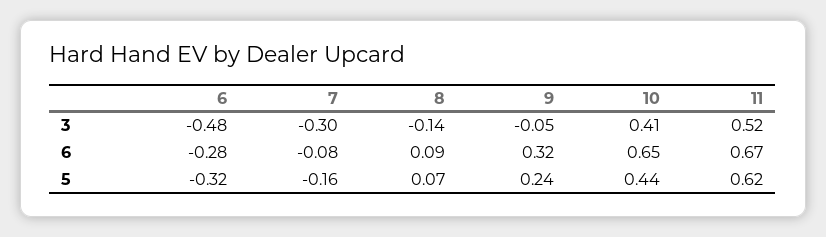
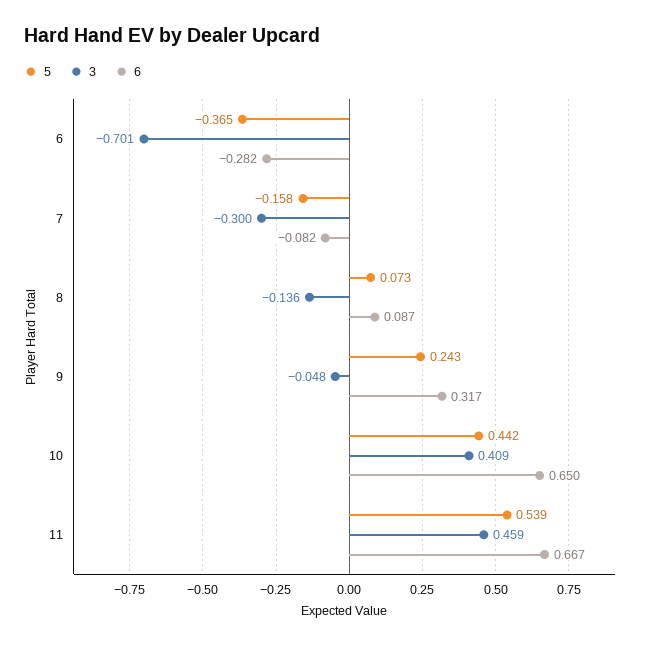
  {
    "3": {
-     "6": -0.48,
+     "6": -0.701,
      "7": -0.3,
      "8": -0.136,
      "9": -0.048,
      "10": 0.409,
-     "11": 0.52
+     "11": 0.459
    },
    "6": {
      "6": -0.282,
      "7": -0.082,
      "8": 0.087,
      "9": 0.317,
      "10": 0.65,
      "11": 0.667
    },
    "5": {
-     "6": -0.32,
+     "6": -0.365,
      "7": -0.158,
      "8": 0.073,
      "9": 0.243,
      "10": 0.442,
-     "11": 0.62
+     "11": 0.539
    }
  }

